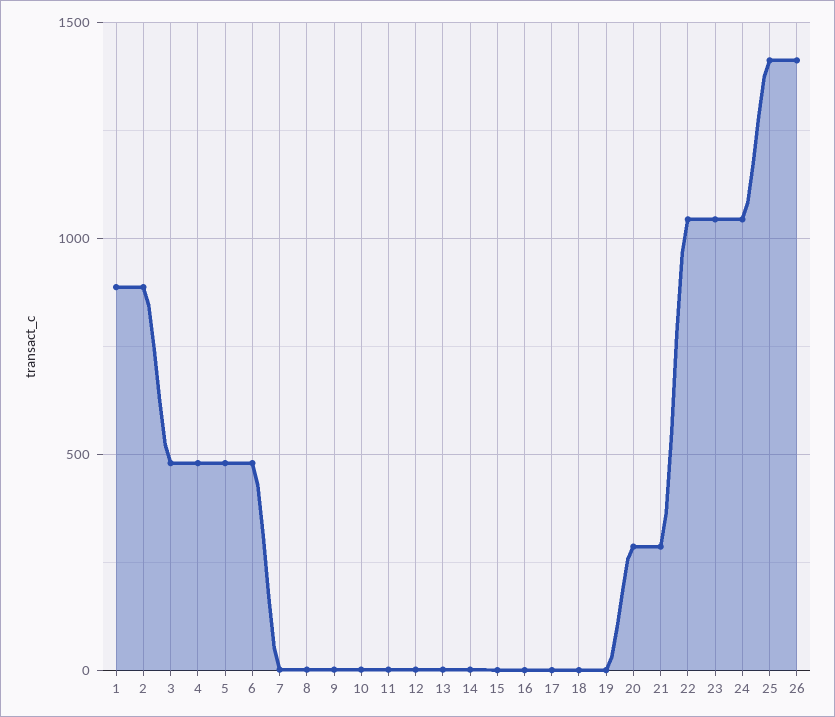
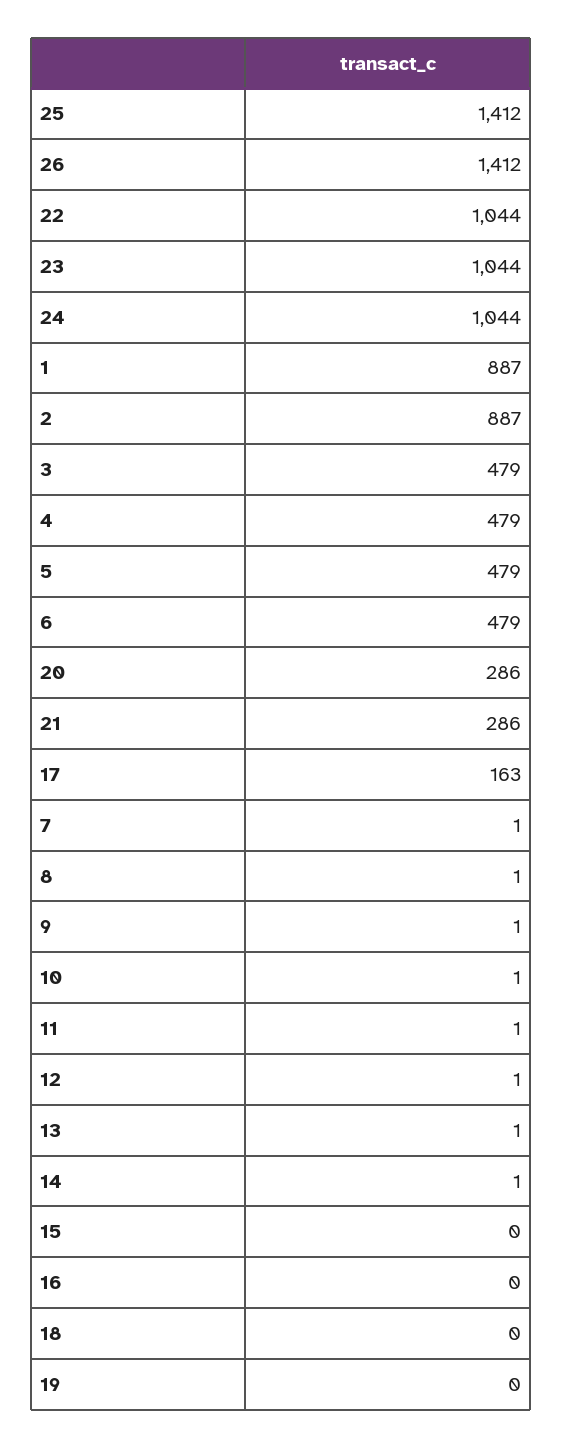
  {
    "1": 887,
    "2": 887,
    "3": 479,
    "4": 479,
    "5": 479,
    "6": 479,
    "7": 1,
    "8": 1,
    "9": 1,
    "10": 1,
    "11": 1,
    "12": 1,
    "13": 1,
    "14": 1,
    "15": 0,
    "16": 0,
-   "17": 0,
+   "17": 163,
    "18": 0,
    "19": 0,
    "20": 286,
    "21": 286,
    "22": 1044,
    "23": 1044,
    "24": 1044,
    "25": 1412,
    "26": 1412
  }

